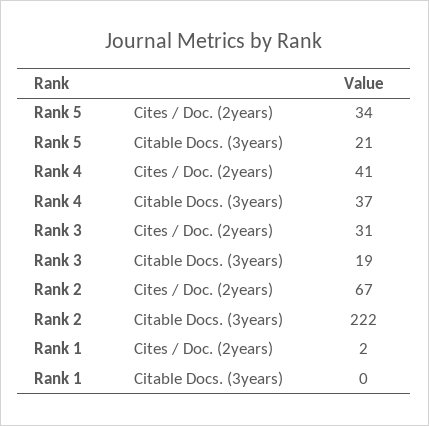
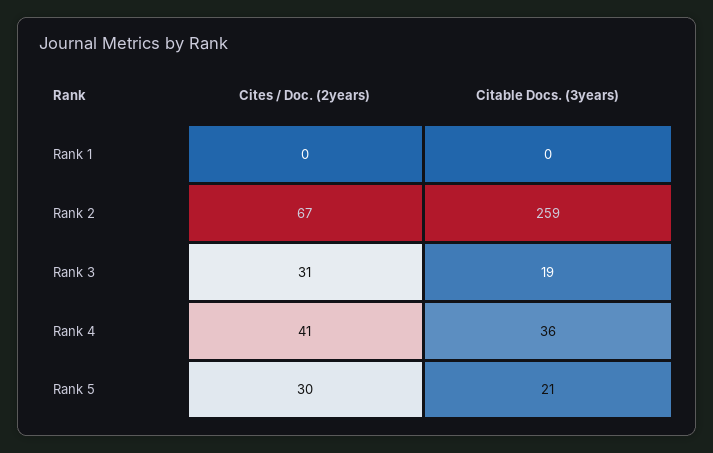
  {
    "Rank 5": {
-     "Cites / Doc. (2years)": 34,
+     "Cites / Doc. (2years)": 30,
      "Citable Docs. (3years)": 21
    },
    "Rank 4": {
      "Cites / Doc. (2years)": 41,
-     "Citable Docs. (3years)": 37
+     "Citable Docs. (3years)": 36
    },
    "Rank 3": {
      "Cites / Doc. (2years)": 31,
      "Citable Docs. (3years)": 19
    },
    "Rank 2": {
      "Cites / Doc. (2years)": 67,
-     "Citable Docs. (3years)": 222
+     "Citable Docs. (3years)": 259
    },
    "Rank 1": {
-     "Cites / Doc. (2years)": 2,
+     "Cites / Doc. (2years)": 0,
      "Citable Docs. (3years)": 0
    }
  }

